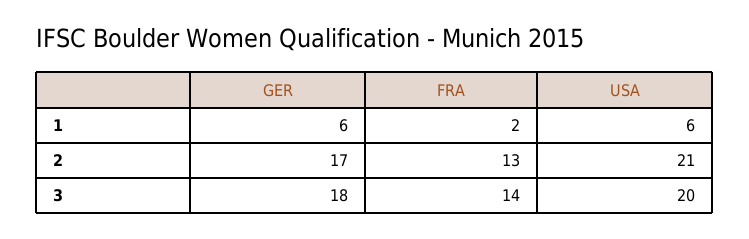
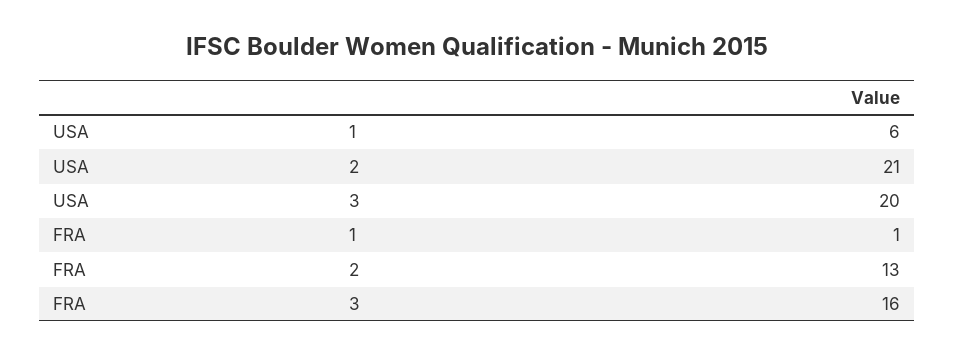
  {
-   "GER": {
-     "1": 6,
-     "2": 17,
-     "3": 18
-   },
    "FRA": {
-     "1": 2,
+     "1": 1,
      "2": 13,
-     "3": 14
+     "3": 16
    },
    "USA": {
      "1": 6,
      "2": 21,
      "3": 20
    }
  }

